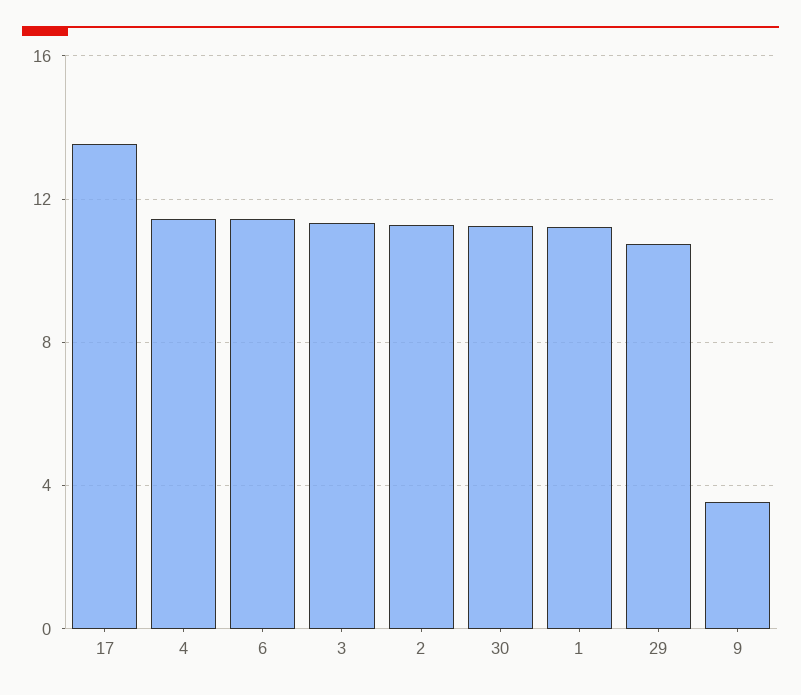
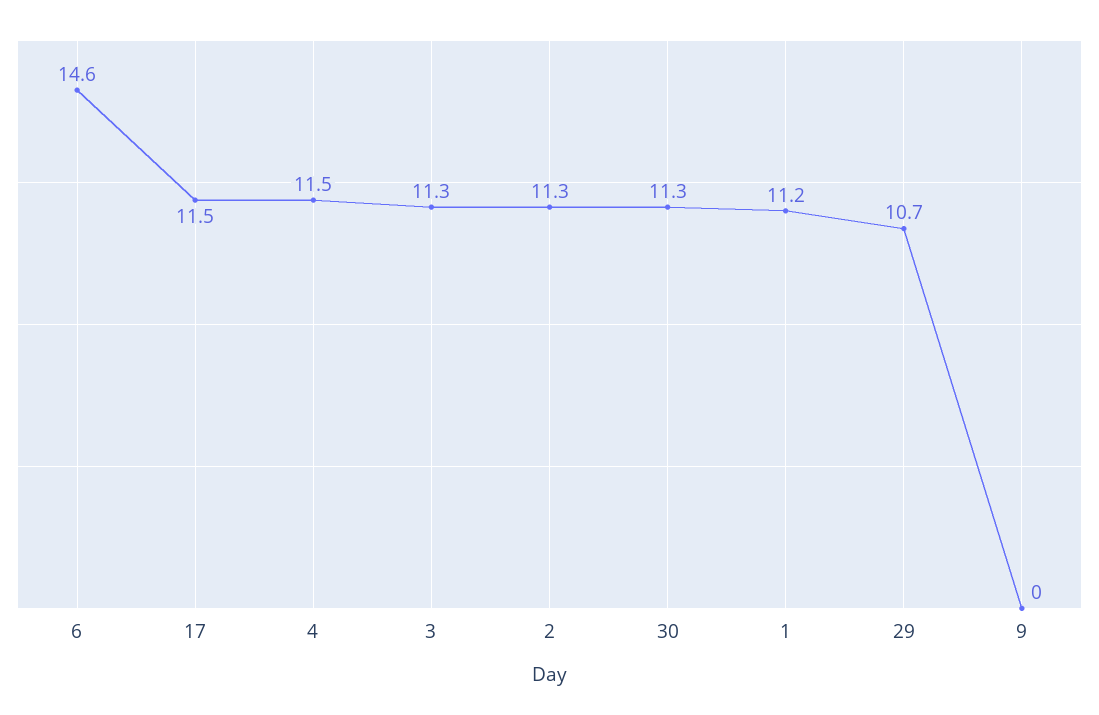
  {
-   "17": 13.5,
+   "17": 11.5,
    "4": 11.5,
-   "6": 11.5,
+   "6": 14.6,
    "3": 11.3,
    "2": 11.3,
    "30": 11.3,
    "1": 11.2,
    "29": 10.7,
-   "9": 3.5
+   "9": 0
  }

